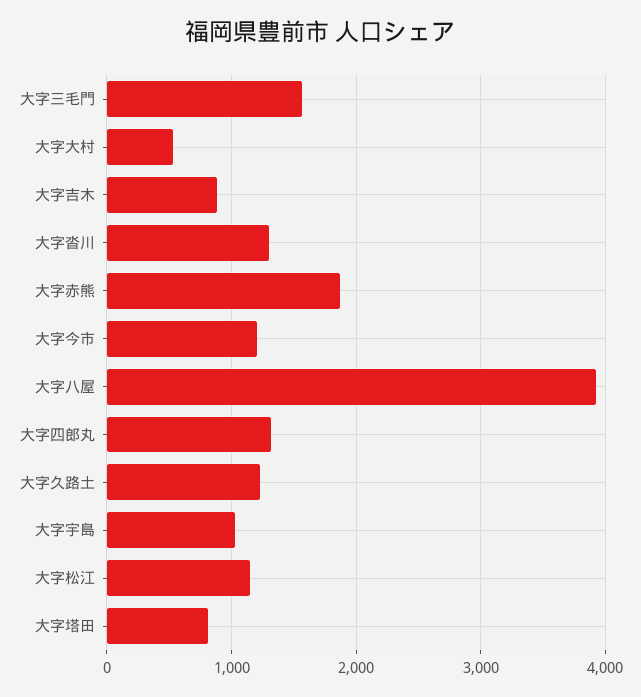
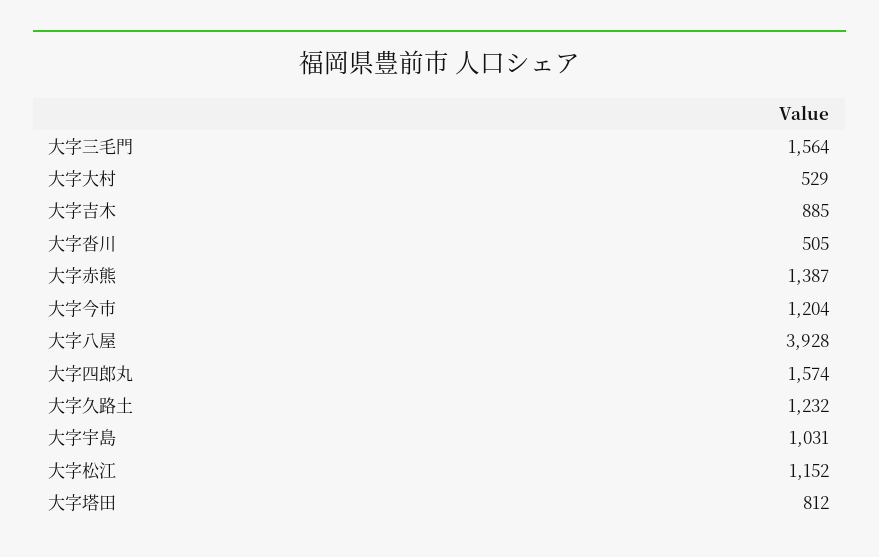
  {
    "大字三毛門": 1564,
    "大字大村": 529,
    "大字吉木": 885,
-   "大字沓川": 1300,
+   "大字沓川": 505,
-   "大字赤熊": 1900,
+   "大字赤熊": 1387,
    "大字今市": 1204,
    "大字八屋": 3928,
-   "大字四郎丸": 1300,
+   "大字四郎丸": 1574,
    "大字久路土": 1232,
    "大字宇島": 1031,
    "大字松江": 1152,
    "大字塔田": 812
  }

